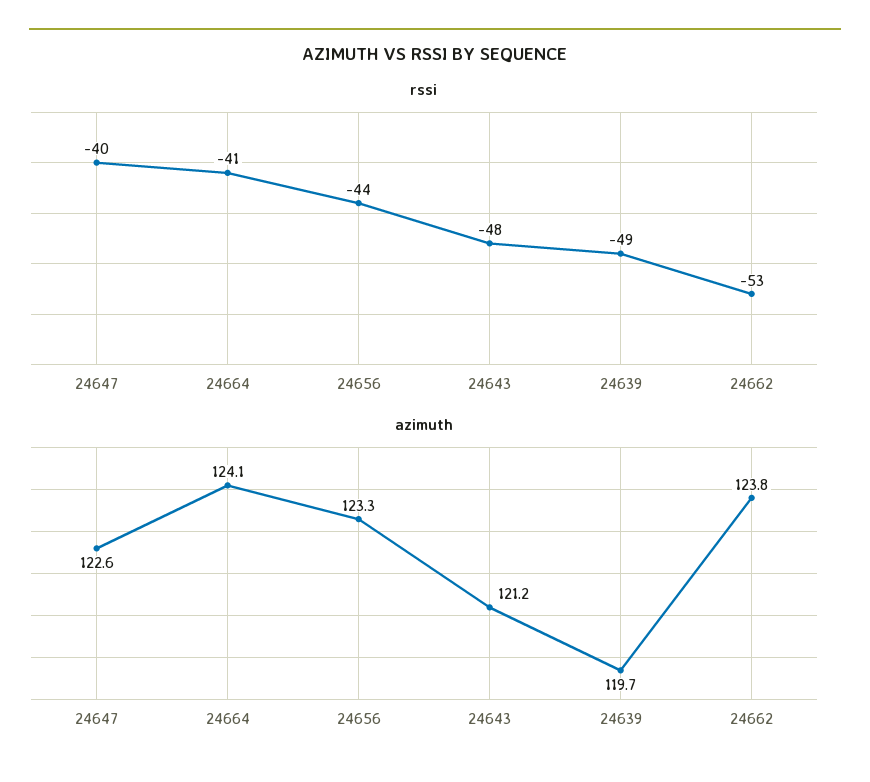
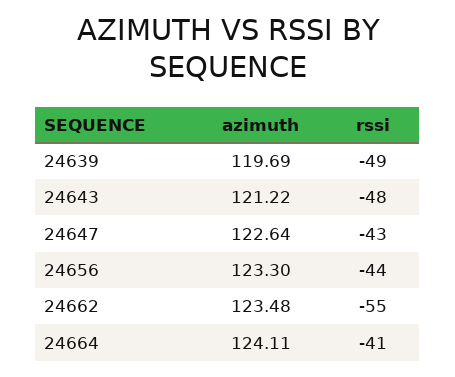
  {
    "rssi": {
-     "24647": -40,
+     "24647": -43,
      "24664": -41,
      "24656": -44,
      "24643": -48,
      "24639": -49,
-     "24662": -53
+     "24662": -55
    },
    "azimuth": {
      "24647": 122.64,
      "24664": 124.11,
      "24656": 123.3,
      "24643": 121.22,
      "24639": 119.69,
-     "24662": 123.8
+     "24662": 123.48
    }
  }

